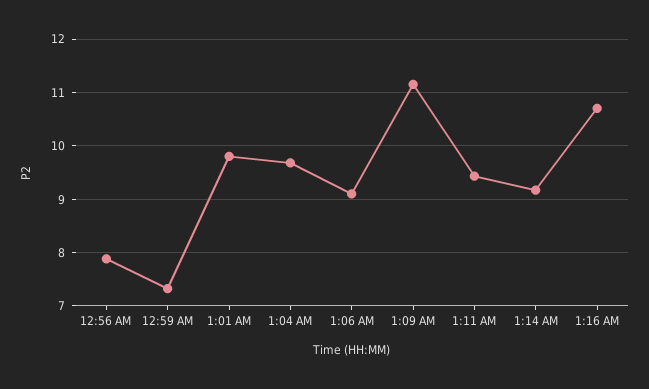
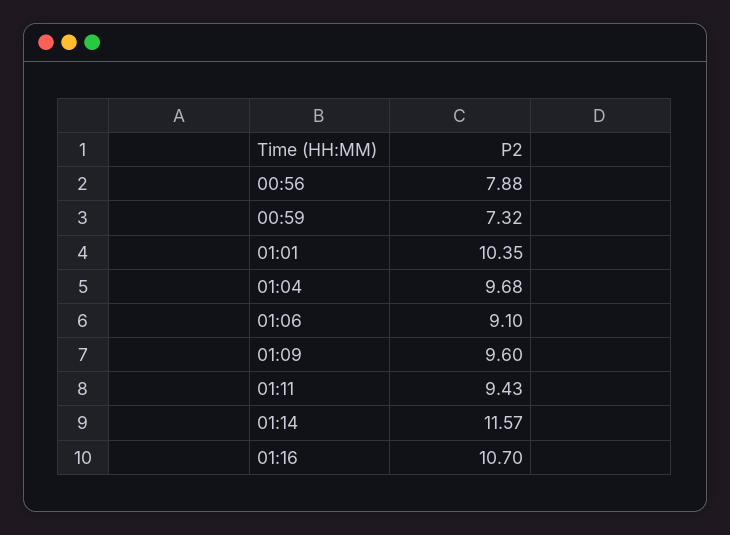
  {
    "12:56 AM": 7.88,
    "12:59 AM": 7.32,
-   "1:01 AM": 9.8,
+   "1:01 AM": 10.35,
    "1:04 AM": 9.68,
    "1:06 AM": 9.1,
-   "1:09 AM": 11.2,
+   "1:09 AM": 9.6,
    "1:11 AM": 9.43,
-   "1:14 AM": 9.2,
+   "1:14 AM": 11.57,
    "1:16 AM": 10.7
  }

